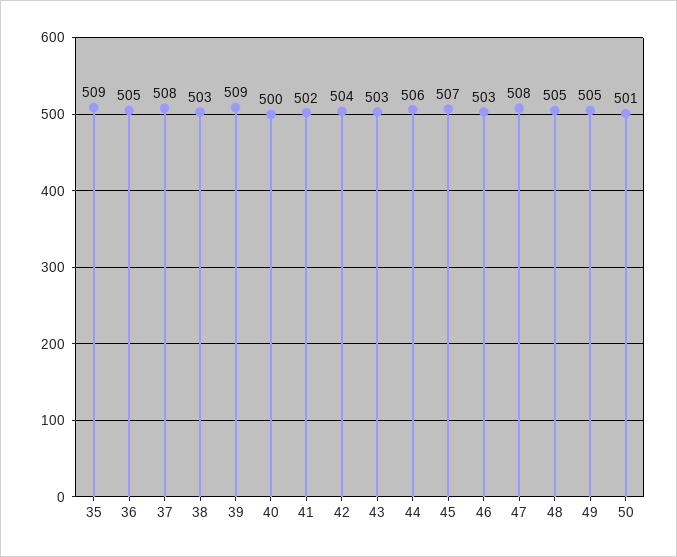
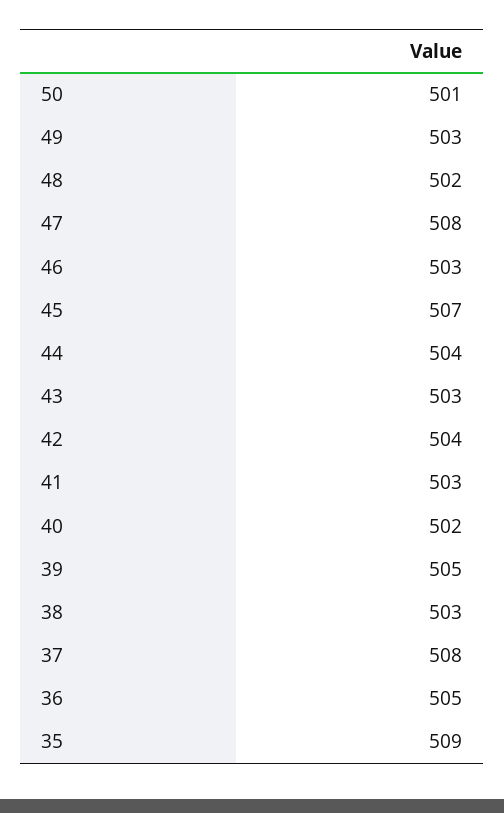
  {
    "35": 509,
    "36": 505,
    "37": 508,
    "38": 503,
-   "39": 509,
+   "39": 505,
-   "40": 500,
+   "40": 502,
-   "41": 502,
+   "41": 503,
    "42": 504,
    "43": 503,
-   "44": 506,
+   "44": 504,
    "45": 507,
    "46": 503,
    "47": 508,
-   "48": 505,
+   "48": 502,
-   "49": 505,
+   "49": 503,
    "50": 501
  }

